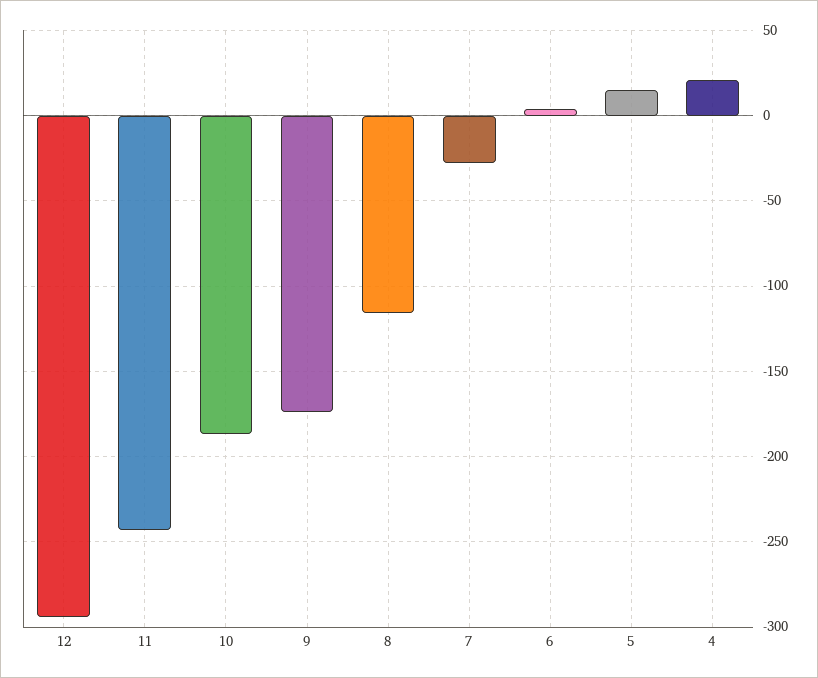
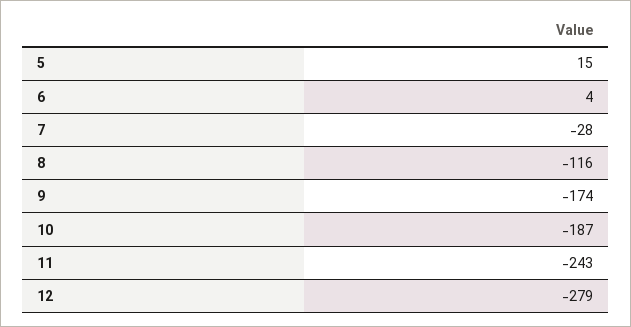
  {
-   "12": -295,
+   "12": -279,
    "11": -243,
    "10": -187,
    "9": -174,
    "8": -116,
    "7": -28,
    "6": 4,
-   "5": 15,
+   "5": 15
-   "4": 20
  }

